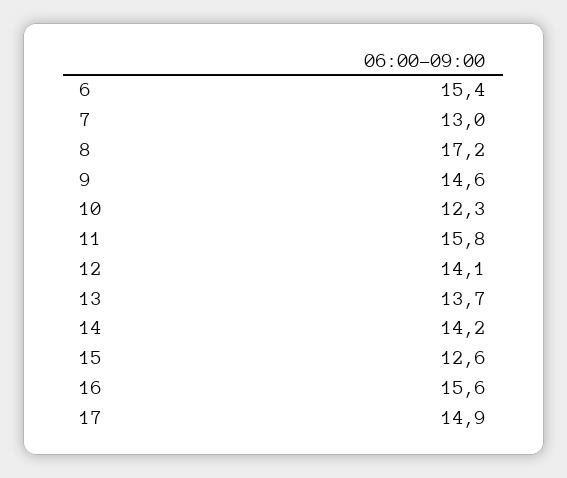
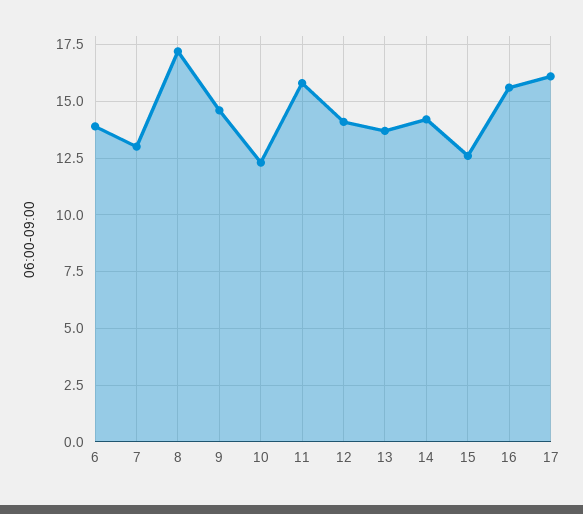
  {
-   "6": 15.4,
+   "6": 14,
    "7": 13,
    "8": 17.2,
    "9": 14.6,
    "10": 12.3,
    "11": 15.8,
    "12": 14.1,
    "13": 13.7,
    "14": 14.2,
    "15": 12.6,
    "16": 15.6,
-   "17": 14.9
+   "17": 16
  }

